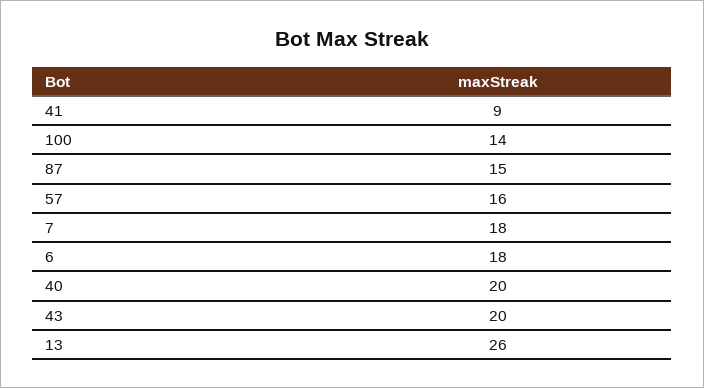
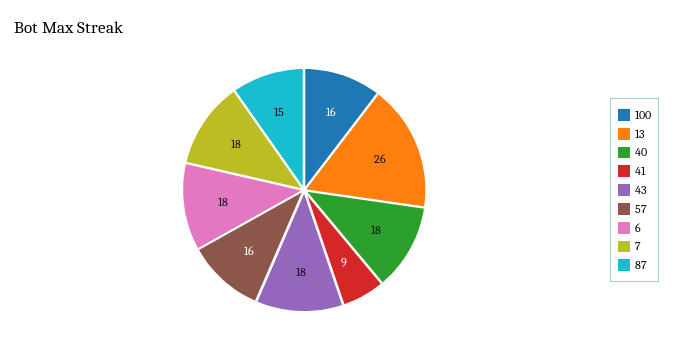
  {
    "41": 9,
-   "100": 14,
+   "100": 16,
    "87": 15,
    "57": 16,
    "7": 18,
    "6": 18,
-   "40": 20,
+   "40": 18,
-   "43": 20,
+   "43": 18,
    "13": 26
  }

